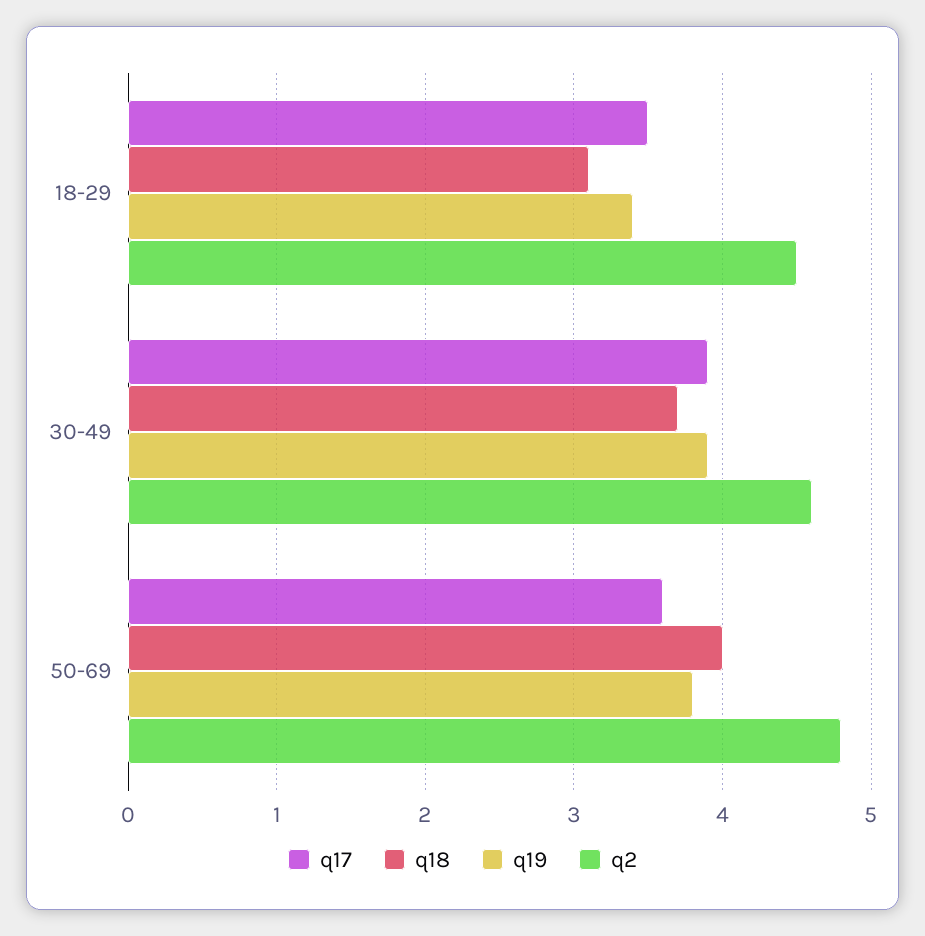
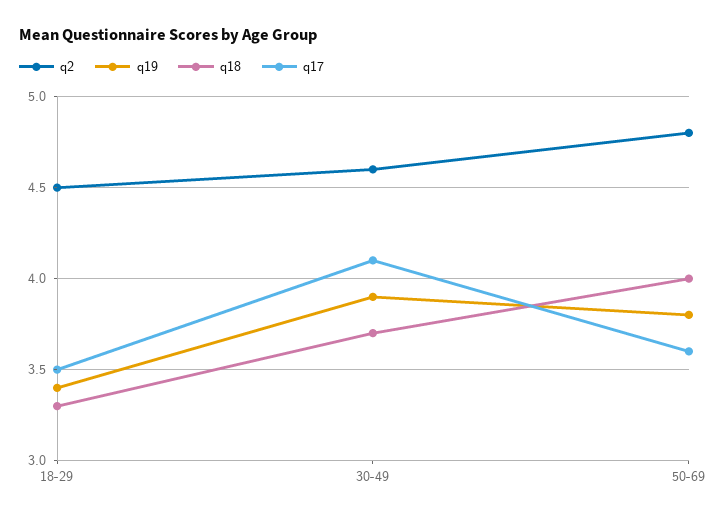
  {
    "q17": {
      "18-29": 3.5,
-     "30-49": 3.9,
+     "30-49": 4.1,
      "50-69": 3.6
    },
    "q18": {
-     "18-29": 3.1,
+     "18-29": 3.3,
      "30-49": 3.7,
      "50-69": 4
    },
    "q19": {
      "18-29": 3.4,
      "30-49": 3.9,
      "50-69": 3.8
    },
    "q2": {
      "18-29": 4.5,
      "30-49": 4.6,
      "50-69": 4.8
    }
  }

